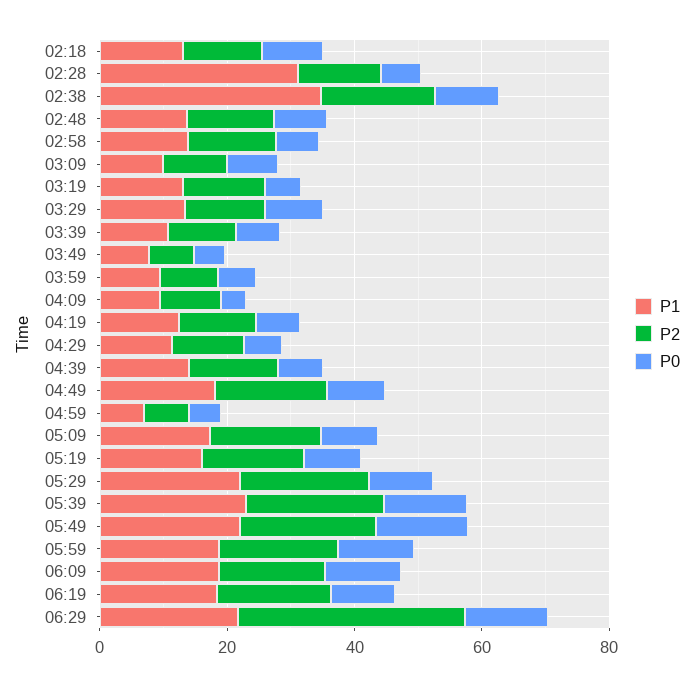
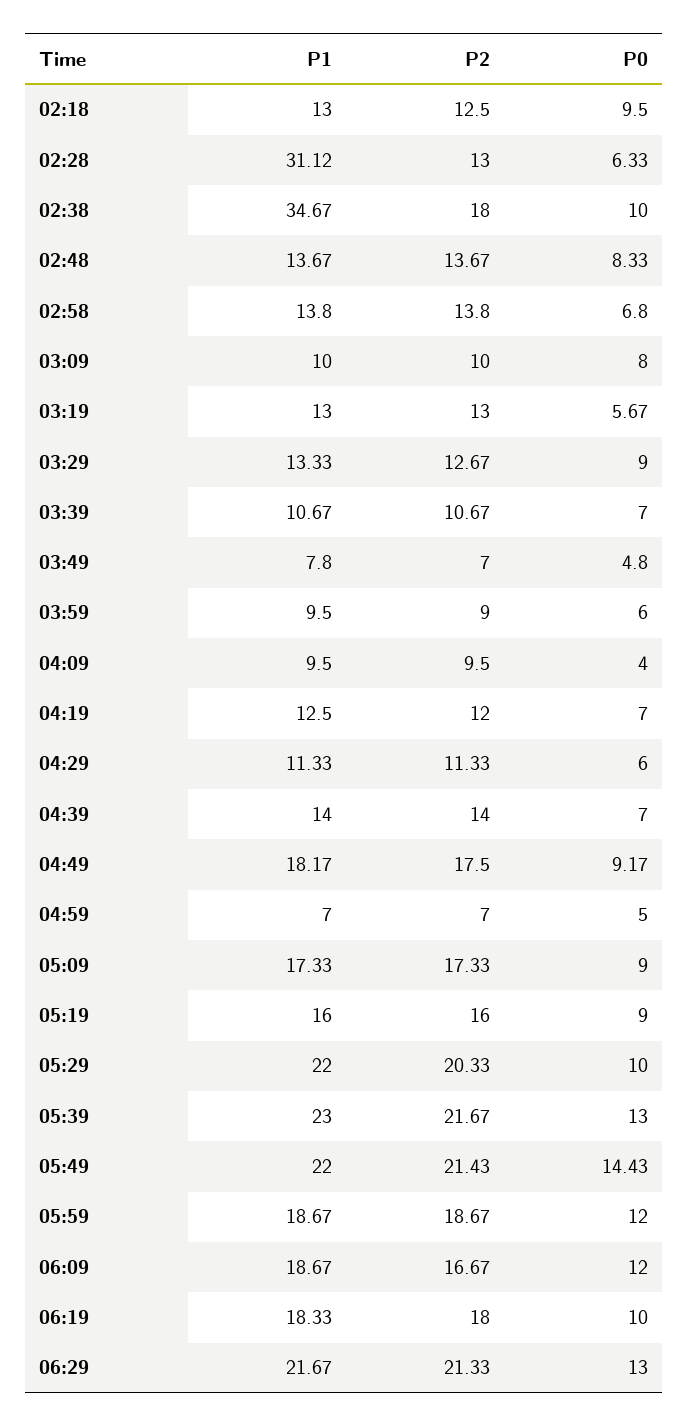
  {
    "P1": {
      "02:18": 13,
      "02:28": 31.12,
      "02:38": 34.67,
      "02:48": 13.67,
      "02:58": 13.8,
      "03:09": 10,
      "03:19": 13,
      "03:29": 13.33,
      "03:39": 10.67,
      "03:49": 7.8,
      "03:59": 9.5,
      "04:09": 9.5,
      "04:19": 12.5,
      "04:29": 11.33,
      "04:39": 14,
      "04:49": 18.17,
      "04:59": 7,
      "05:09": 17.33,
      "05:19": 16,
      "05:29": 22,
      "05:39": 23,
      "05:49": 22,
      "05:59": 18.67,
      "06:09": 18.67,
      "06:19": 18.33,
      "06:29": 21.67
    },
    "P2": {
      "02:18": 12.5,
      "02:28": 13,
      "02:38": 18,
      "02:48": 13.67,
      "02:58": 13.8,
      "03:09": 10,
      "03:19": 13,
      "03:29": 12.67,
      "03:39": 10.67,
      "03:49": 7,
      "03:59": 9,
      "04:09": 9.5,
      "04:19": 12,
      "04:29": 11.33,
      "04:39": 14,
      "04:49": 17.5,
      "04:59": 7,
      "05:09": 17.33,
      "05:19": 16,
      "05:29": 20.33,
      "05:39": 21.67,
      "05:49": 21.43,
      "05:59": 18.67,
      "06:09": 16.67,
      "06:19": 18,
-     "06:29": 35
+     "06:29": 21.33
    },
    "P0": {
      "02:18": 9.5,
      "02:28": 6.33,
      "02:38": 10,
      "02:48": 8.33,
      "02:58": 6.8,
      "03:09": 8,
      "03:19": 5.67,
      "03:29": 9,
      "03:39": 7,
      "03:49": 4.8,
      "03:59": 6,
      "04:09": 4,
      "04:19": 7,
      "04:29": 6,
      "04:39": 7,
      "04:49": 9.17,
      "04:59": 5,
      "05:09": 9,
      "05:19": 9,
      "05:29": 10,
      "05:39": 13,
      "05:49": 14.43,
      "05:59": 12,
      "06:09": 12,
      "06:19": 10,
      "06:29": 13
    }
  }

